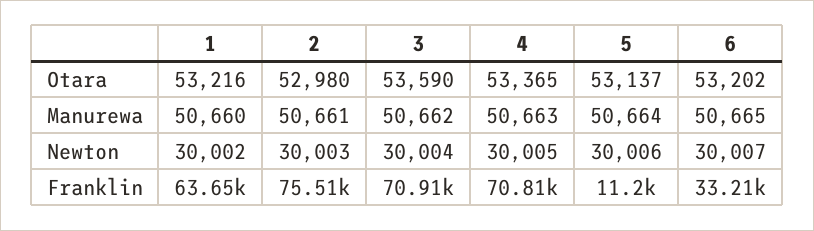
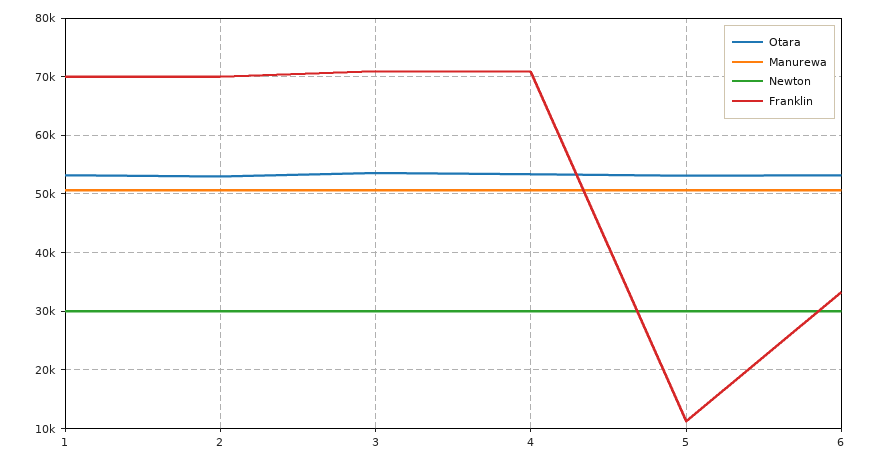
  {
    "Otara": {
      "1": 53216,
      "2": 52980,
      "3": 53590,
      "4": 53365,
      "5": 53137,
      "6": 53202
    },
    "Manurewa": {
      "1": 50660,
      "2": 50661,
      "3": 50662,
      "4": 50663,
      "5": 50664,
      "6": 50665
    },
    "Newton": {
      "1": 30002,
      "2": 30003,
      "3": 30004,
      "4": 30005,
      "5": 30006,
      "6": 30007
    },
    "Franklin": {
-     "1": 63650,
+     "1": 70000,
-     "2": 75510,
+     "2": 70000,
      "3": 70910,
      "4": 70810,
      "5": 11200,
      "6": 33210
    }
  }

